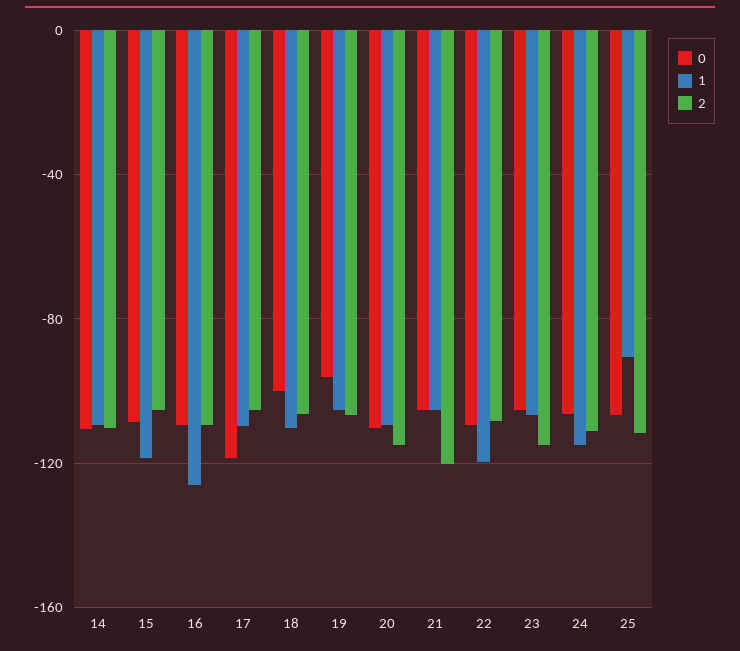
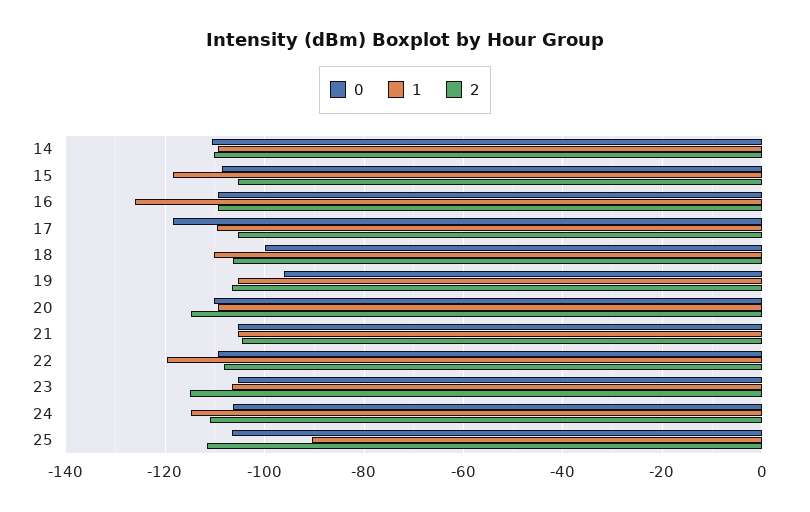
  {
    "0": {
      "14": -110,
      "15": -108,
      "16": -110,
      "17": -118,
      "18": -100,
      "19": -96,
      "20": -110,
      "21": -106,
      "22": -110,
      "23": -106,
      "24": -106,
      "25": -106
    },
    "1": {
      "14": -110,
      "15": -118,
      "16": -126,
      "17": -110,
      "18": -110,
      "19": -106,
      "20": -110,
      "21": -106,
      "22": -120,
      "23": -106,
      "24": -114,
      "25": -90
    },
    "2": {
      "14": -110,
      "15": -106,
      "16": -110,
      "17": -106,
      "18": -106,
      "19": -106,
      "20": -114,
-     "21": -120,
+     "21": -104,
      "22": -108,
      "23": -116,
      "24": -112,
      "25": -112
    }
  }

